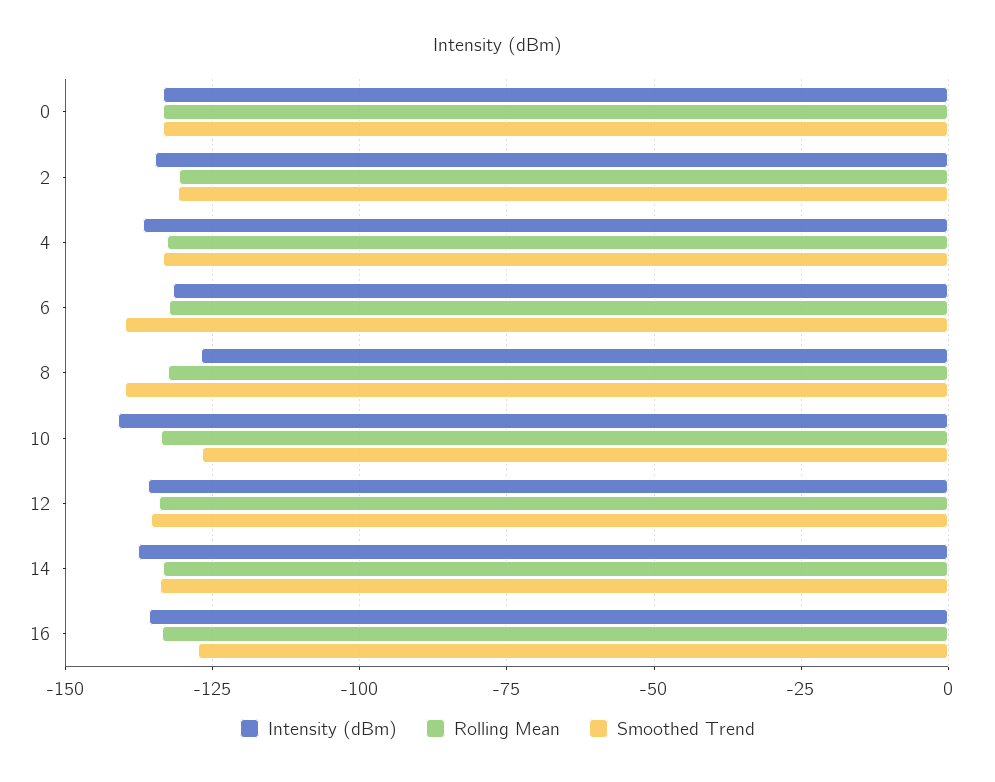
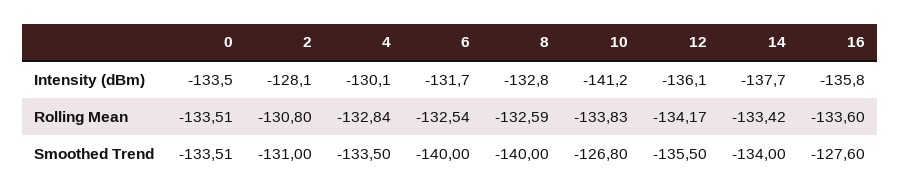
  {
    "Intensity (dBm)": {
      "0": -133.5,
-     "2": -135,
+     "2": -128.1,
-     "4": -137.5,
+     "4": -130.1,
      "6": -131.7,
-     "8": -127.5,
+     "8": -132.8,
      "10": -141.2,
      "12": -136.1,
      "14": -137.7,
      "16": -135.8
    },
    "Rolling Mean": {
      "0": -133.51,
      "2": -130.8,
      "4": -132.84,
      "6": -132.54,
      "8": -132.59,
      "10": -133.83,
      "12": -134.17,
      "14": -133.42,
      "16": -133.6
    },
    "Smoothed Trend": {
      "0": -133.51,
      "2": -131,
      "4": -133.5,
      "6": -140,
      "8": -140,
      "10": -126.8,
      "12": -135.5,
      "14": -134,
      "16": -127.6
    }
  }

